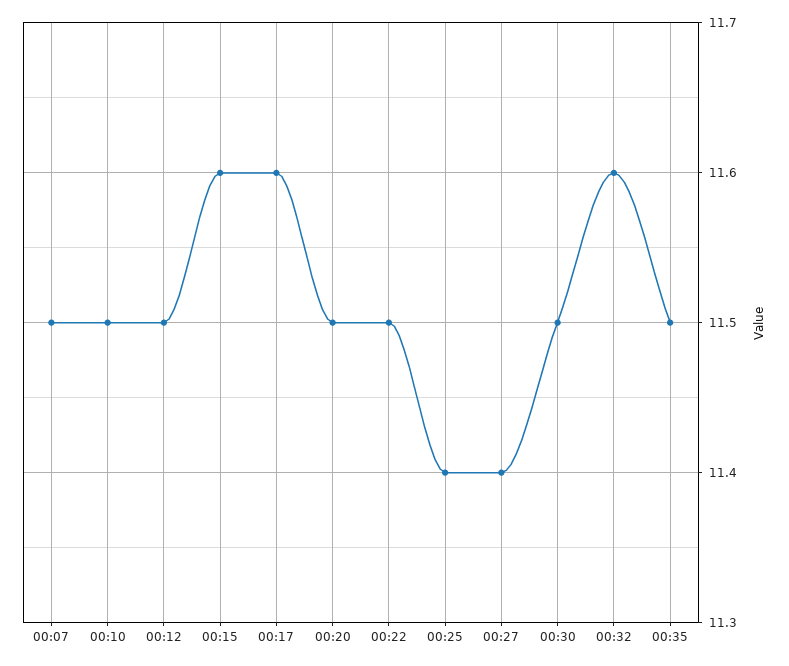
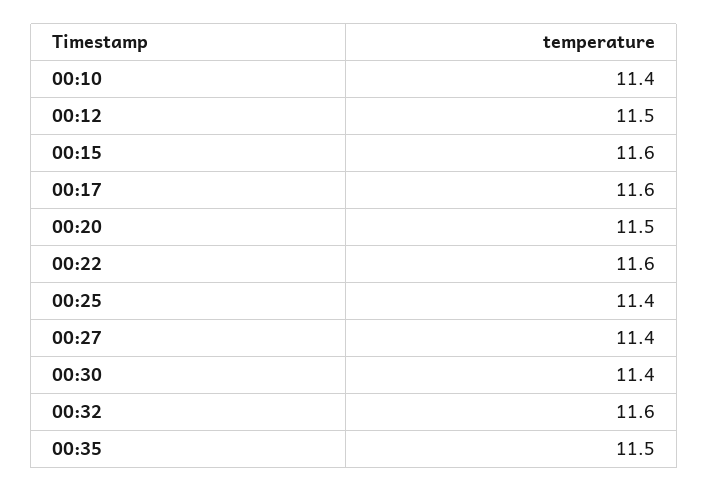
  {
-   "00:07": 11.5,
-   "00:10": 11.5,
+   "00:10": 11.4,
    "00:12": 11.5,
    "00:15": 11.6,
    "00:17": 11.6,
    "00:20": 11.5,
-   "00:22": 11.5,
+   "00:22": 11.6,
    "00:25": 11.4,
    "00:27": 11.4,
-   "00:30": 11.5,
+   "00:30": 11.4,
    "00:32": 11.6,
    "00:35": 11.5
  }

